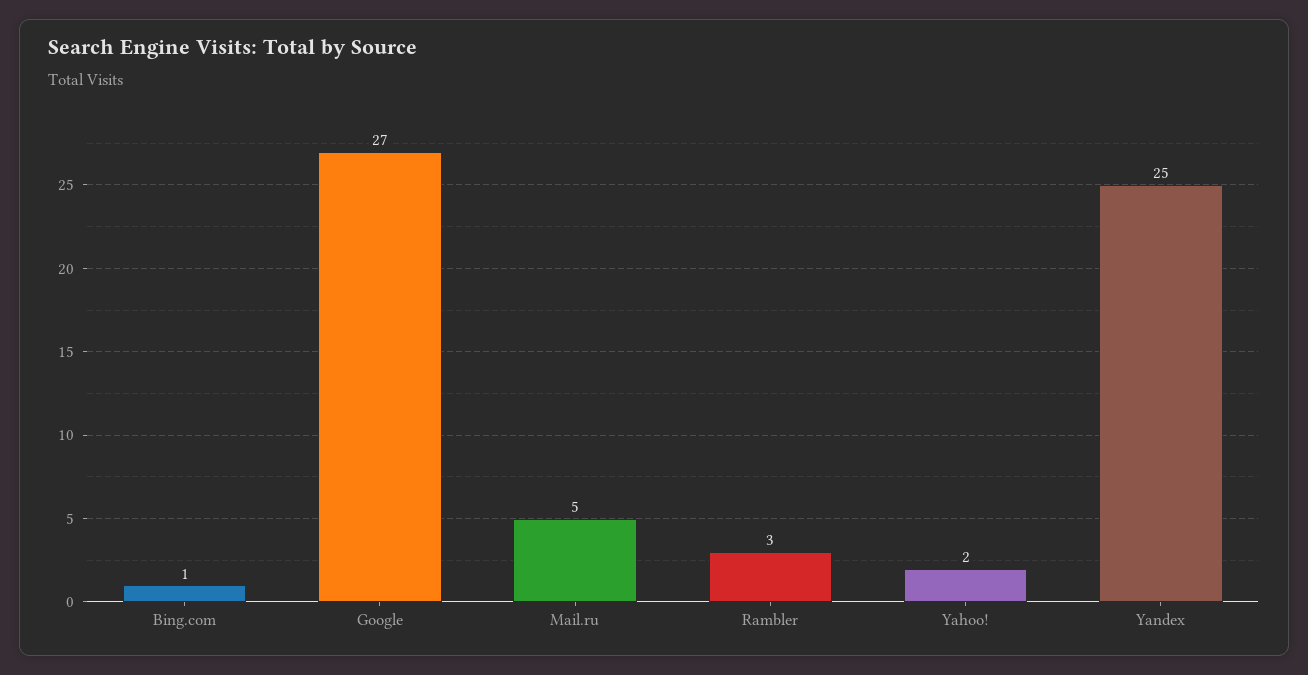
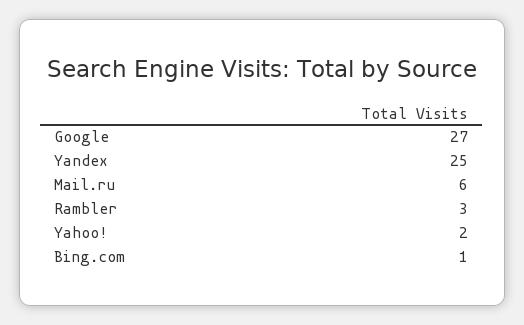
  {
    "Bing.com": 1,
    "Google": 27,
-   "Mail.ru": 5,
+   "Mail.ru": 6,
    "Rambler": 3,
    "Yahoo!": 2,
    "Yandex": 25
  }

